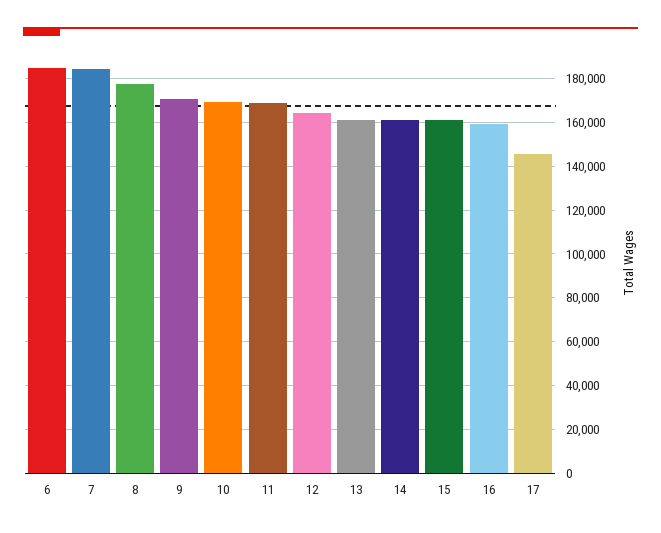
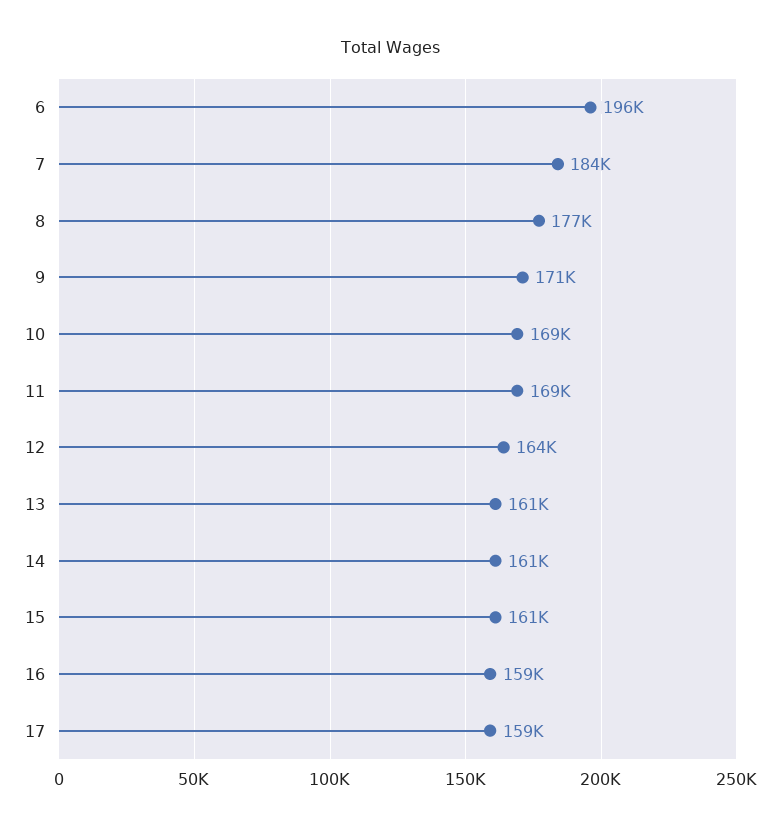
  {
-   "6": 185000,
+   "6": 196000,
    "7": 184000,
    "8": 177000,
    "9": 171000,
    "10": 169000,
    "11": 169000,
    "12": 164000,
    "13": 161000,
    "14": 161000,
    "15": 161000,
    "16": 159000,
-   "17": 145000
+   "17": 159000
  }

